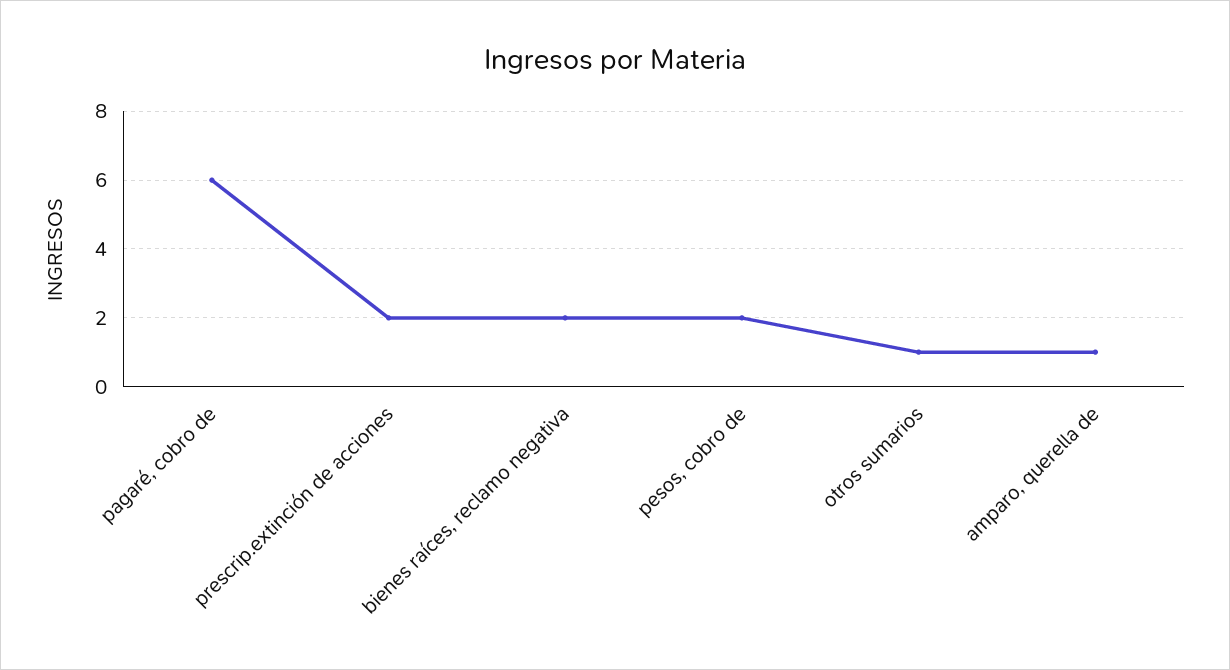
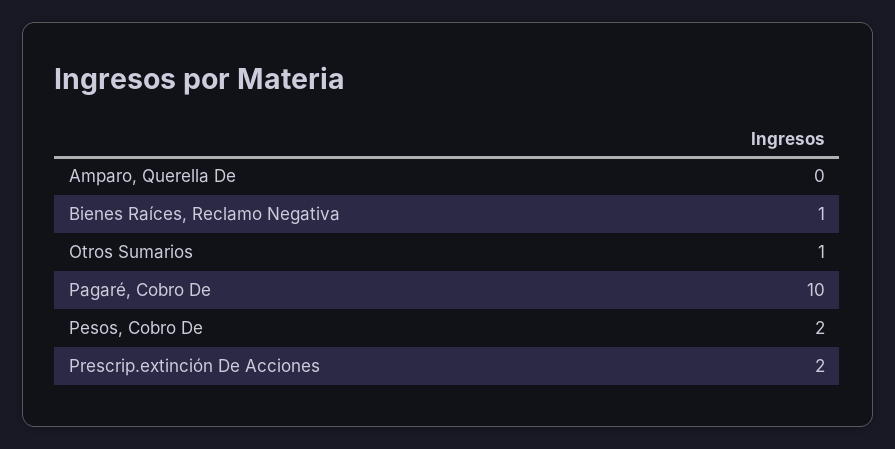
  {
-   "pagaré, cobro de": 6,
+   "pagaré, cobro de": 10,
    "prescrip.extinción de acciones": 2,
-   "bienes raíces, reclamo negativa": 2,
+   "bienes raíces, reclamo negativa": 1,
    "pesos, cobro de": 2,
    "otros sumarios": 1,
-   "amparo, querella de": 1
+   "amparo, querella de": 0
  }

